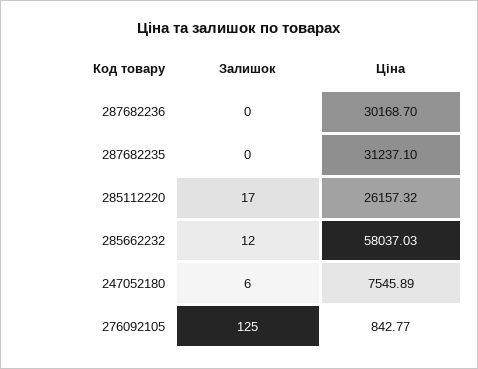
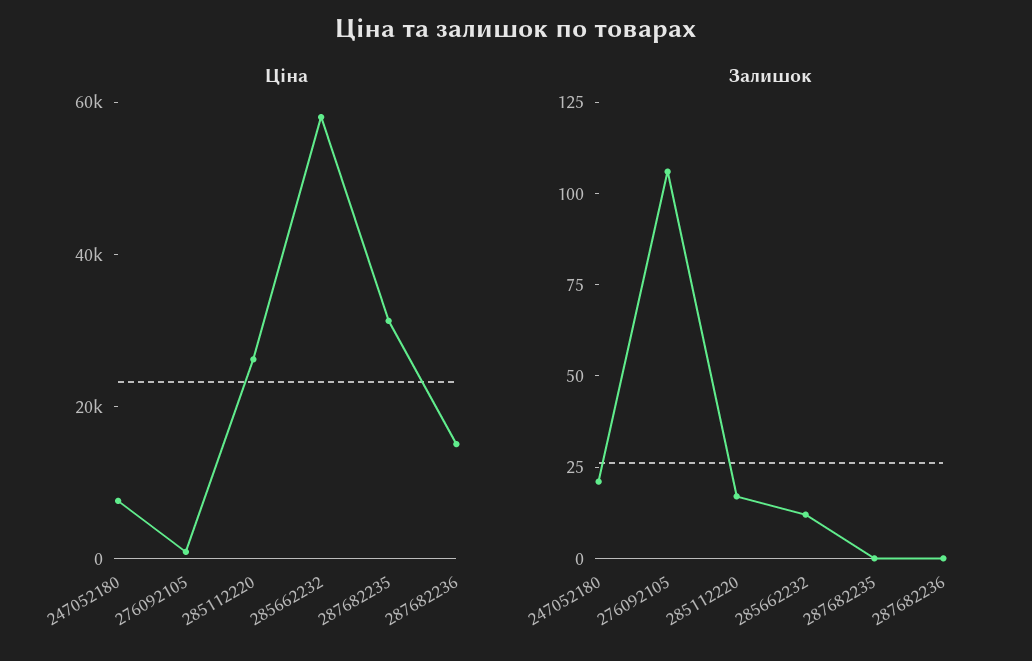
  {
    "Залишок": {
      "287682236": 0,
      "287682235": 0,
      "285112220": 17,
      "285662232": 12,
-     "247052180": 6,
+     "247052180": 20,
-     "276092105": 125
+     "276092105": 105
    },
    "Ціна": {
-     "287682236": 30168.7,
+     "287682236": 15000,
      "287682235": 31237.1,
      "285112220": 26157.32,
      "285662232": 58037.03,
      "247052180": 7545.89,
      "276092105": 842.77
    }
  }

